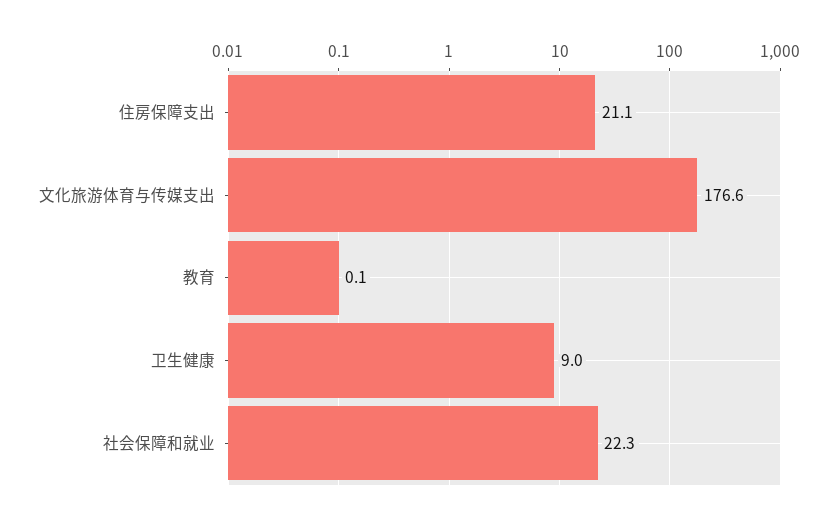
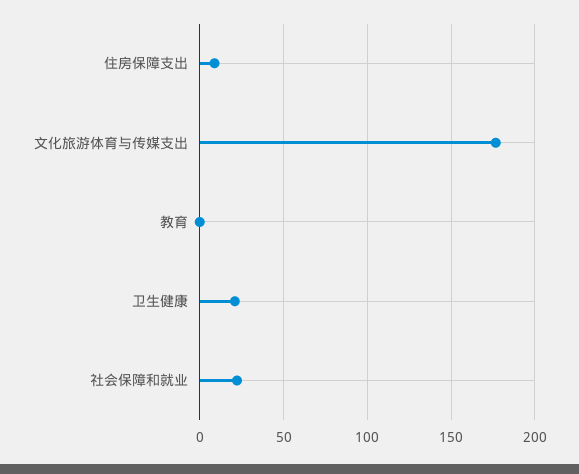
  {
-   "住房保障支出": 21.1,
+   "住房保障支出": 10,
    "文化旅游体育与传媒支出": 176.6,
    "教育": 0.1,
-   "卫生健康": 9,
+   "卫生健康": 20,
    "社会保障和就业": 22.3
  }

